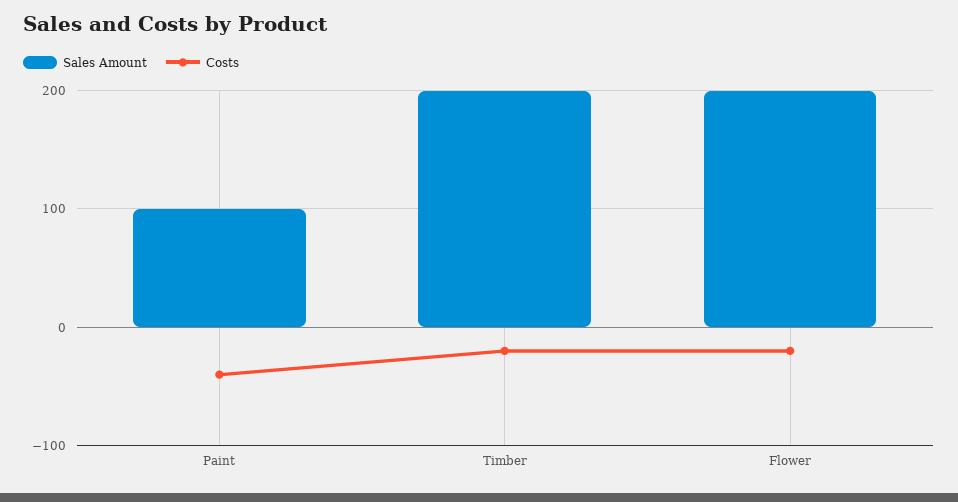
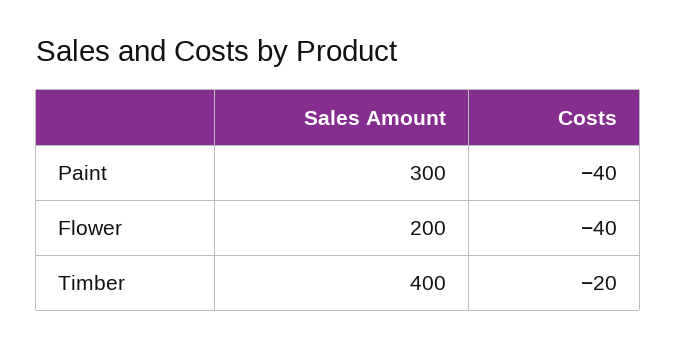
  {
    "Sales Amount": {
-     "Paint": 100,
+     "Paint": 300,
-     "Timber": 200,
+     "Timber": 400,
      "Flower": 200
    },
    "Costs": {
      "Paint": -40,
      "Timber": -20,
-     "Flower": -20
+     "Flower": -40
    }
  }

